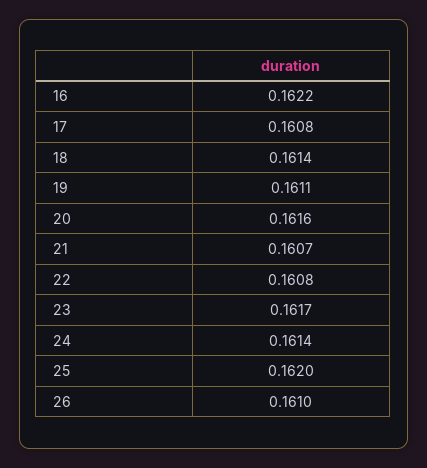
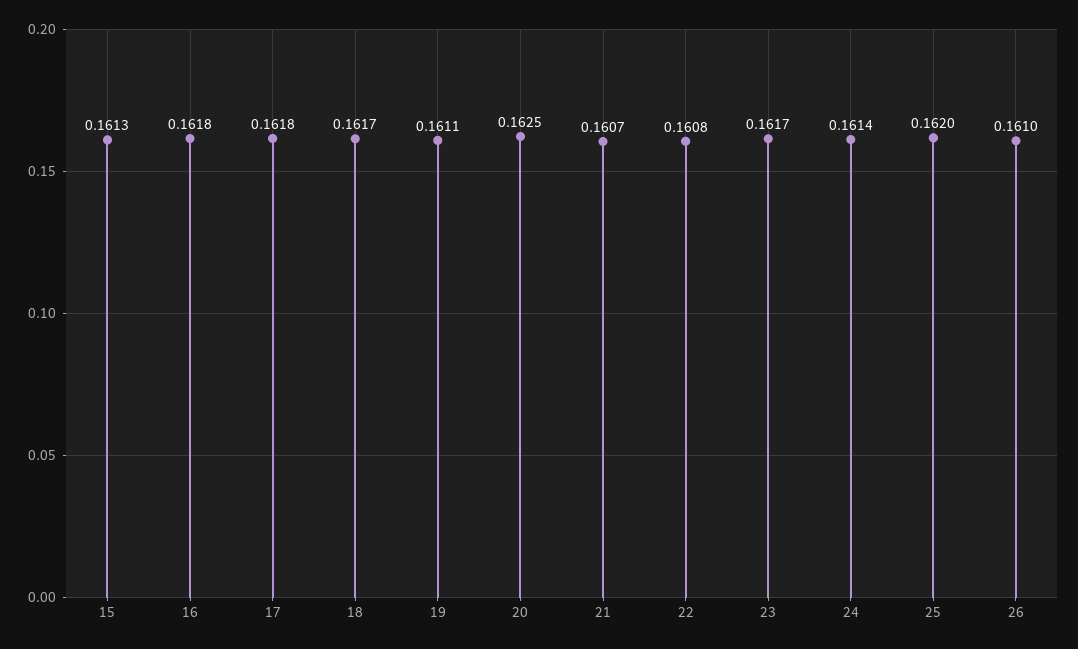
  {
-   "16": 0.1622,
+   "16": 0.1618,
-   "17": 0.1608,
+   "17": 0.1618,
-   "18": 0.1614,
+   "18": 0.1617,
    "19": 0.1611,
-   "20": 0.1616,
+   "20": 0.1625,
    "21": 0.1607,
    "22": 0.1608,
    "23": 0.1617,
    "24": 0.1614,
    "25": 0.162,
-   "26": 0.161
+   "26": 0.161,
+   "15": 0.1613
  }

